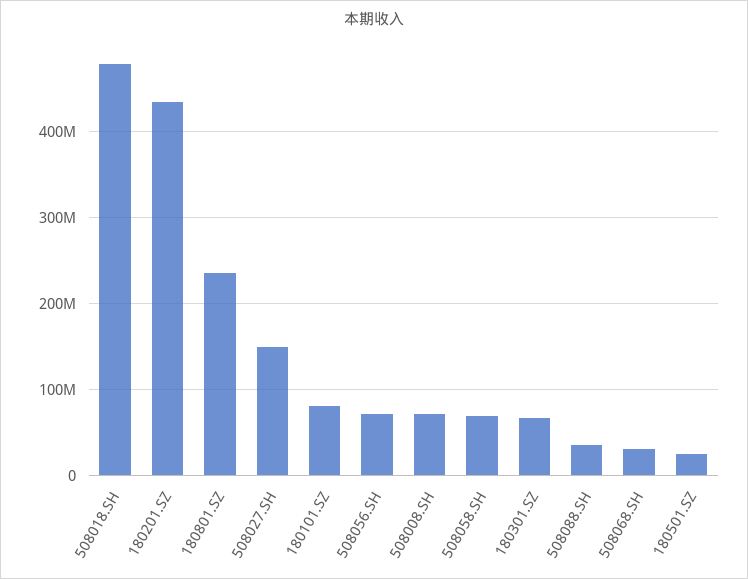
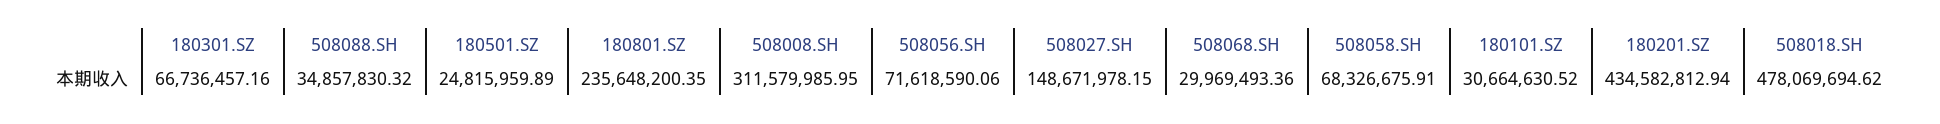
  {
    "508018.SH": 478069694.62,
    "180201.SZ": 434582812.94,
    "180801.SZ": 235648200.35,
    "508027.SH": 148671978.15,
-   "180101.SZ": 80000000,
+   "180101.SZ": 30664630.52,
    "508056.SH": 71618590.06,
-   "508008.SH": 70000000,
+   "508008.SH": 311579985.95,
    "508058.SH": 68326675.91,
    "180301.SZ": 66736457.16,
    "508088.SH": 34857830.32,
    "508068.SH": 29969493.36,
    "180501.SZ": 24815959.89
  }

